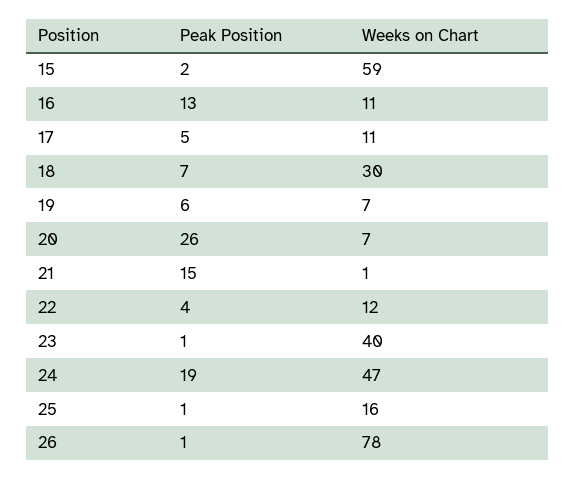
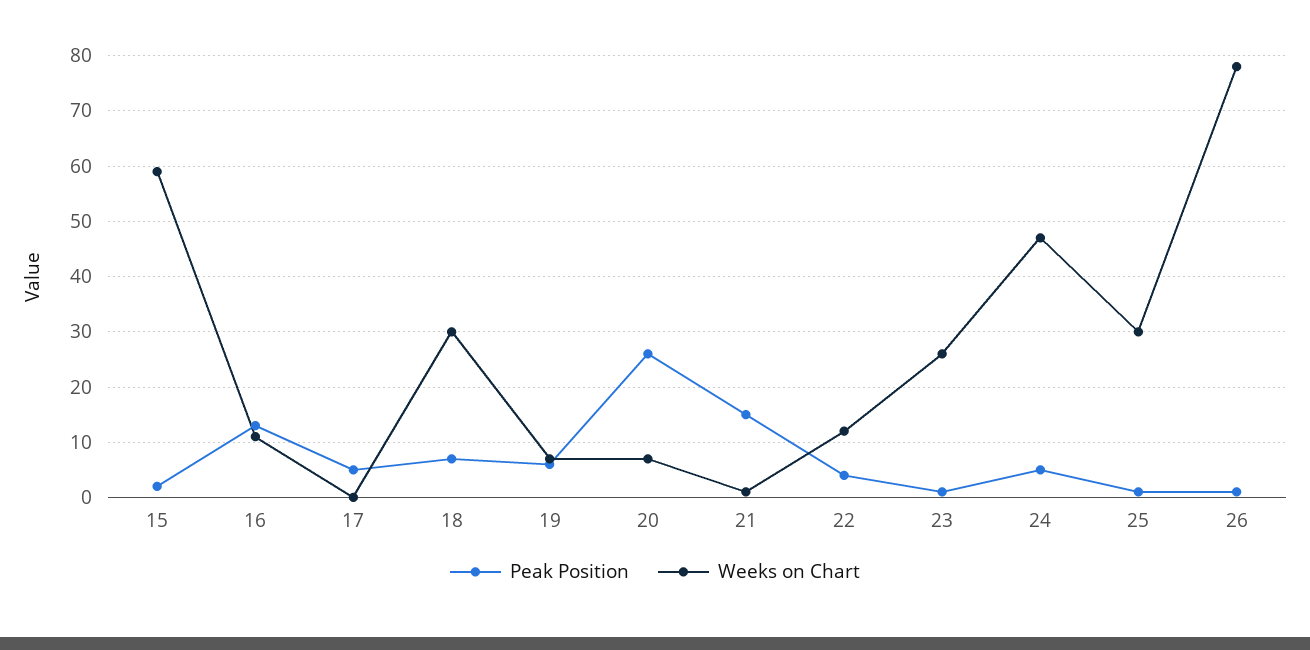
  {
    "Peak Position": {
      "15": 2,
      "16": 13,
      "17": 5,
      "18": 7,
      "19": 6,
      "20": 26,
      "21": 15,
      "22": 4,
      "23": 1,
-     "24": 19,
+     "24": 5,
      "25": 1,
      "26": 1
    },
    "Weeks on Chart": {
      "15": 59,
      "16": 11,
-     "17": 11,
+     "17": 0,
      "18": 30,
      "19": 7,
      "20": 7,
      "21": 1,
      "22": 12,
-     "23": 40,
+     "23": 25,
      "24": 47,
-     "25": 16,
+     "25": 30,
      "26": 78
    }
  }

